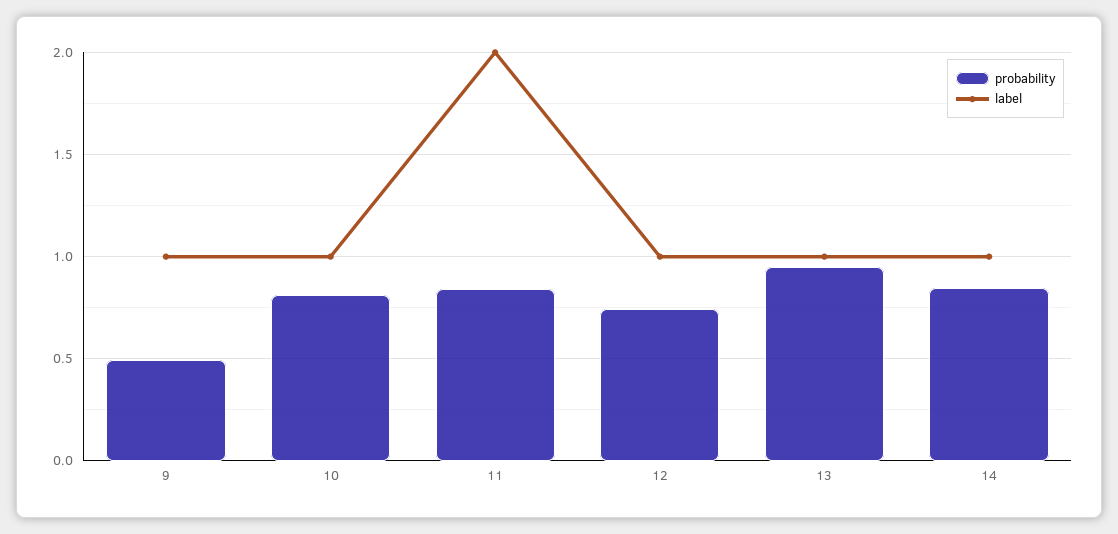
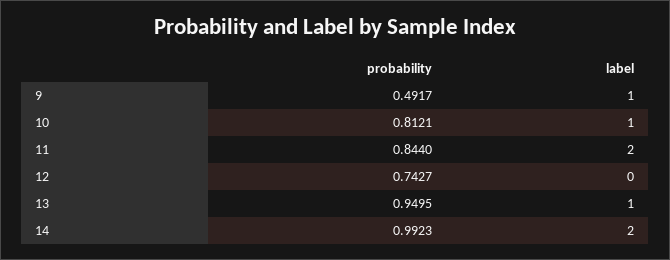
  {
    "probability": {
      "9": 0.4917,
      "10": 0.8121,
      "11": 0.844,
      "12": 0.7427,
      "13": 0.9495,
-     "14": 0.85
+     "14": 0.9923
    },
    "label": {
      "9": 1,
      "10": 1,
      "11": 2,
-     "12": 1,
+     "12": 0,
      "13": 1,
-     "14": 1
+     "14": 2
    }
  }

